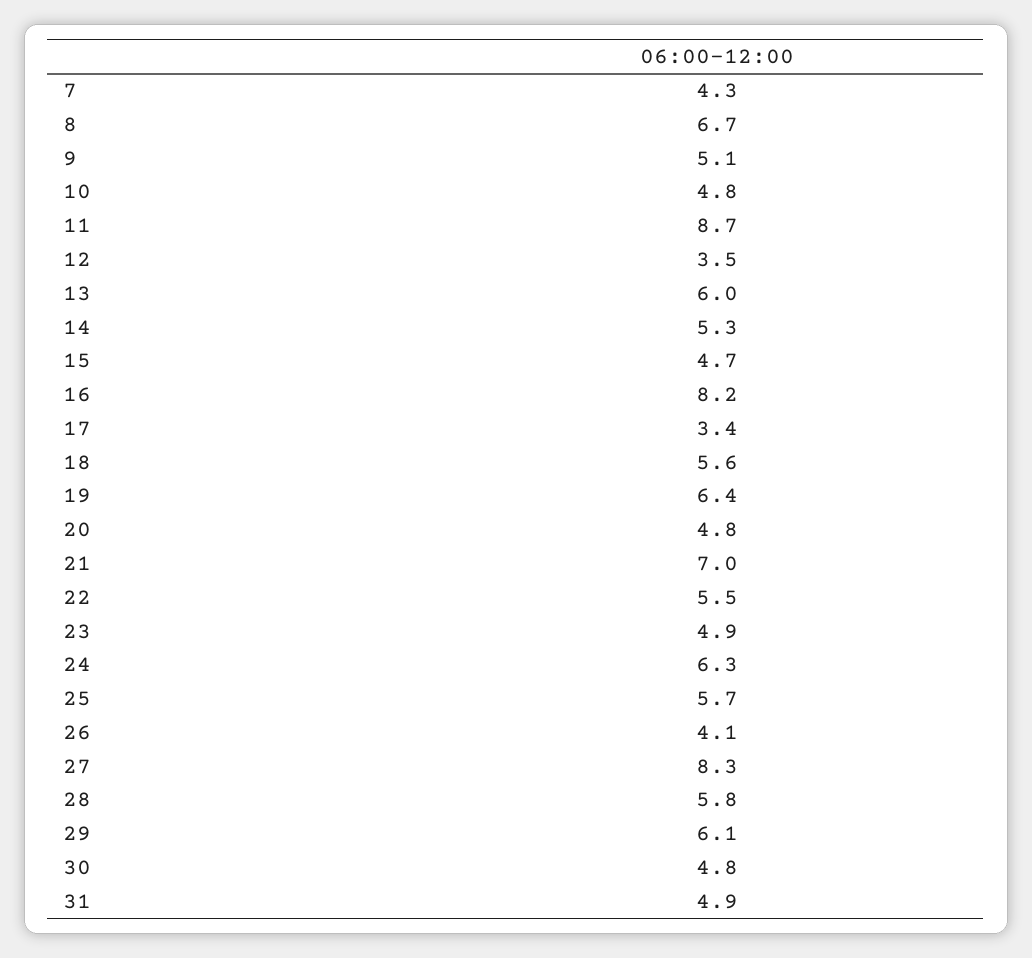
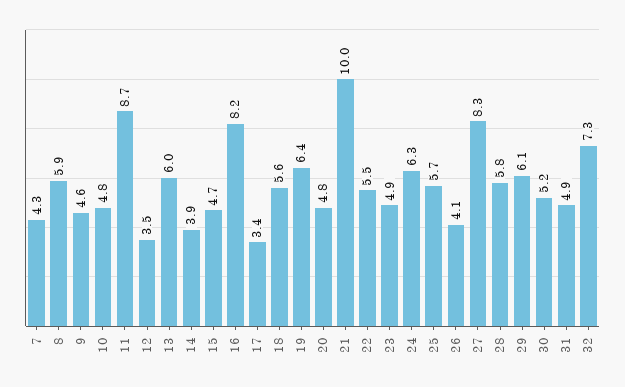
  {
    "7": 4.3,
-   "8": 6.7,
+   "8": 5.9,
-   "9": 5.1,
+   "9": 4.6,
    "10": 4.8,
    "11": 8.7,
    "12": 3.5,
    "13": 6,
-   "14": 5.3,
+   "14": 3.9,
    "15": 4.7,
    "16": 8.2,
    "17": 3.4,
    "18": 5.6,
    "19": 6.4,
    "20": 4.8,
-   "21": 7,
+   "21": 10,
    "22": 5.5,
    "23": 4.9,
    "24": 6.3,
    "25": 5.7,
    "26": 4.1,
    "27": 8.3,
    "28": 5.8,
    "29": 6.1,
-   "30": 4.8,
+   "30": 5.2,
-   "31": 4.9
+   "31": 4.9,
+   "32": 7.3
  }

